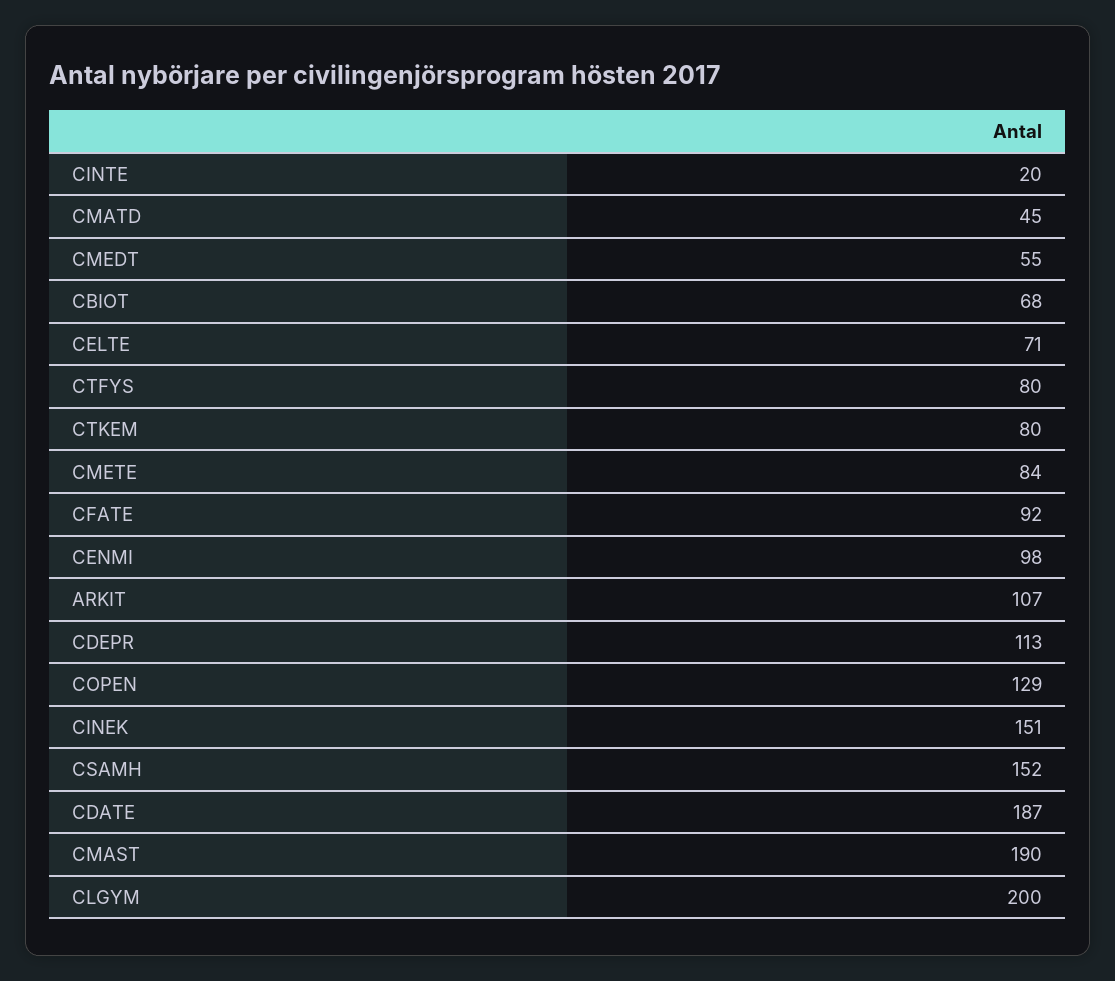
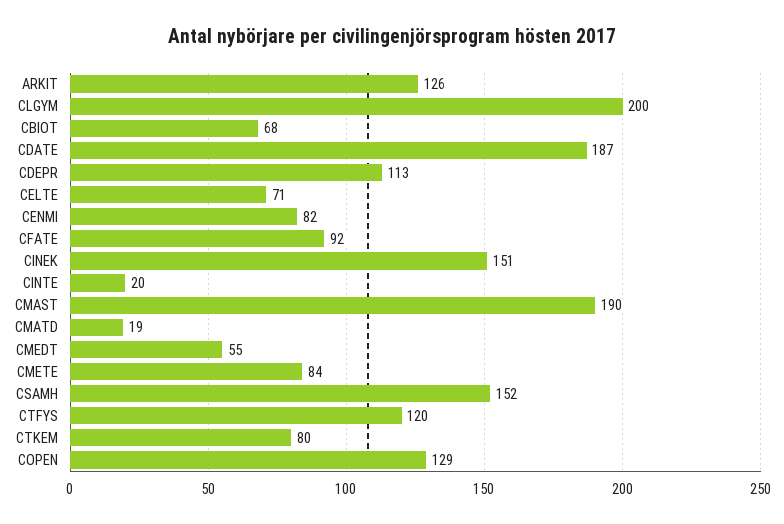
  {
    "CINTE": 20,
-   "CMATD": 45,
+   "CMATD": 19,
    "CMEDT": 55,
    "CBIOT": 68,
    "CELTE": 71,
-   "CTFYS": 80,
+   "CTFYS": 120,
    "CTKEM": 80,
    "CMETE": 84,
    "CFATE": 92,
-   "CENMI": 98,
+   "CENMI": 82,
-   "ARKIT": 107,
+   "ARKIT": 126,
    "CDEPR": 113,
    "COPEN": 129,
    "CINEK": 151,
    "CSAMH": 152,
    "CDATE": 187,
    "CMAST": 190,
    "CLGYM": 200
  }

